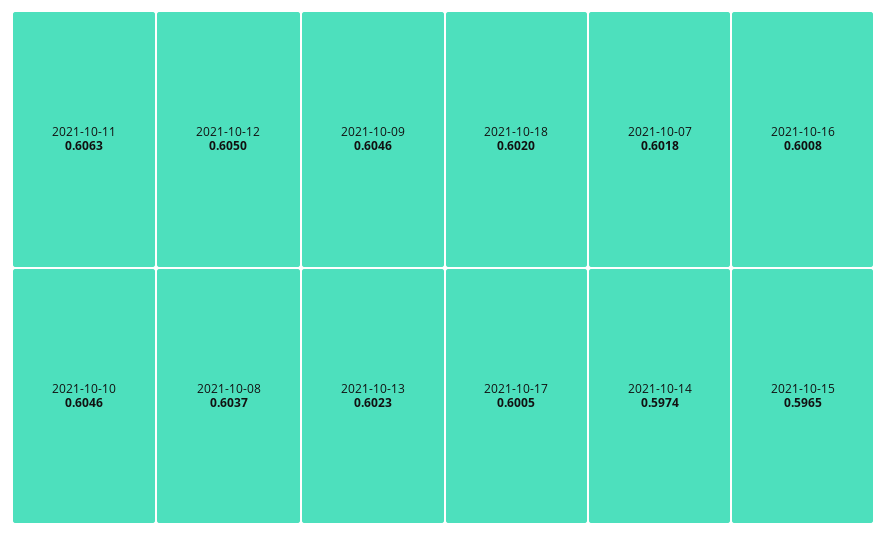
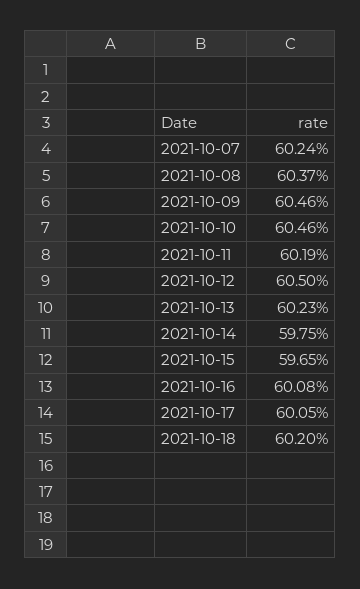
  {
-   "2021-10-11": 0.6063,
+   "2021-10-11": 0.6019,
    "2021-10-12": 0.605,
    "2021-10-09": 0.6046,
    "2021-10-10": 0.6046,
    "2021-10-08": 0.6037,
    "2021-10-13": 0.6023,
    "2021-10-18": 0.602,
-   "2021-10-07": 0.6018,
+   "2021-10-07": 0.6024,
    "2021-10-16": 0.6008,
    "2021-10-17": 0.6005,
-   "2021-10-14": 0.5974,
+   "2021-10-14": 0.5975,
    "2021-10-15": 0.5965
  }

